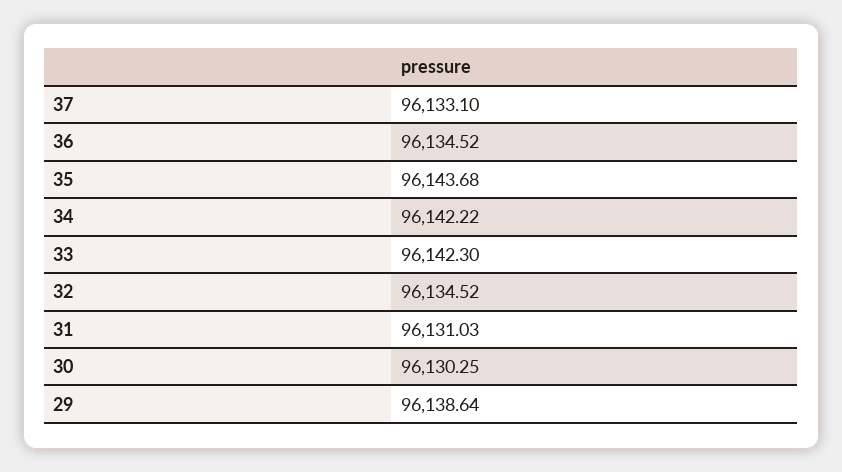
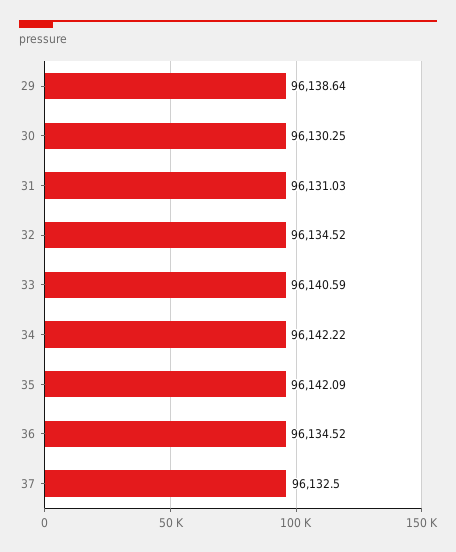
  {
-   "37": 96133.1,
+   "37": 96132.5,
    "36": 96134.52,
-   "35": 96143.68,
+   "35": 96142.09,
    "34": 96142.22,
-   "33": 96142.3,
+   "33": 96140.59,
    "32": 96134.52,
    "31": 96131.03,
    "30": 96130.25,
    "29": 96138.64
  }

